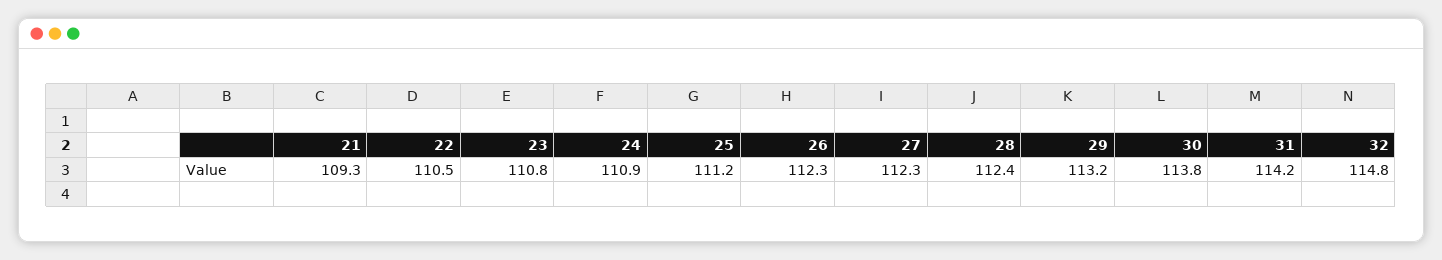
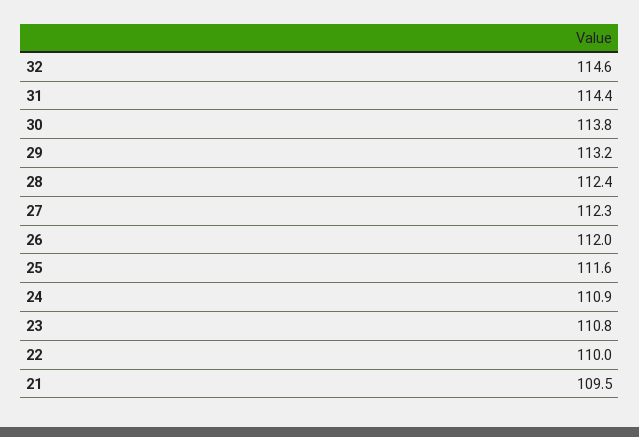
  {
-   "21": 109.3,
+   "21": 109.5,
-   "22": 110.5,
+   "22": 110,
    "23": 110.8,
    "24": 110.9,
-   "25": 111.2,
+   "25": 111.6,
-   "26": 112.3,
+   "26": 112,
    "27": 112.3,
    "28": 112.4,
    "29": 113.2,
    "30": 113.8,
-   "31": 114.2,
+   "31": 114.4,
-   "32": 114.8
+   "32": 114.6
  }

